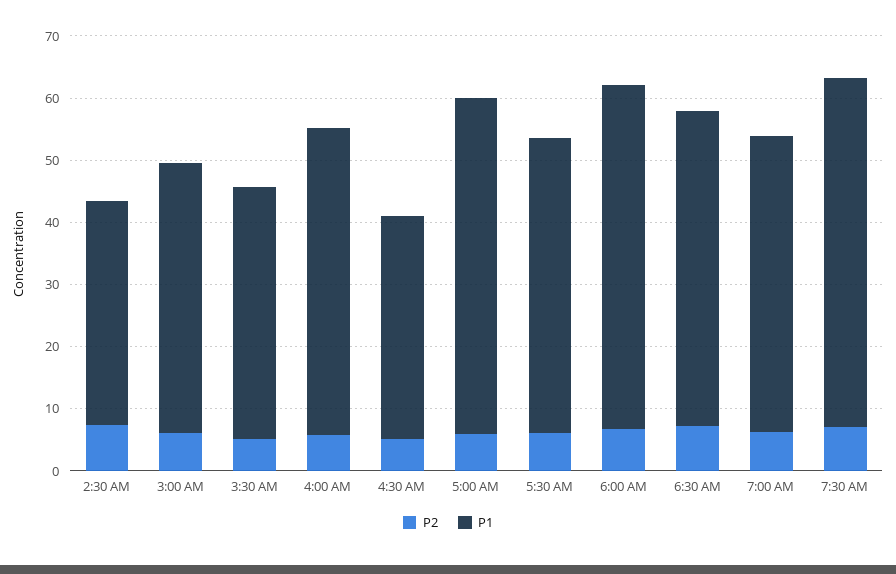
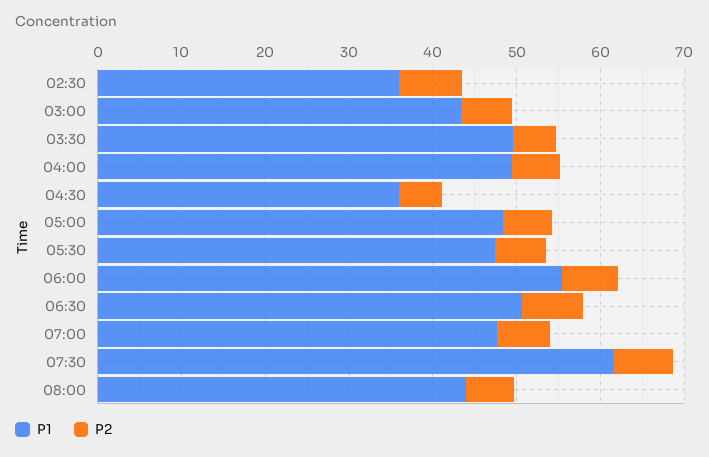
  {
    "P2": {
      "2:30 AM": 8,
      "3:00 AM": 6,
      "3:30 AM": 6,
      "4:00 AM": 6,
      "4:30 AM": 6,
      "5:00 AM": 6,
      "5:30 AM": 6,
      "6:00 AM": 6,
      "6:30 AM": 8,
      "7:00 AM": 6,
-     "7:30 AM": 8
+     "7:30 AM": 8,
+     "08:00": 6
    },
    "P1": {
      "2:30 AM": 36,
      "3:00 AM": 44,
-     "3:30 AM": 40,
+     "3:30 AM": 50,
      "4:00 AM": 50,
      "4:30 AM": 36,
-     "5:00 AM": 54,
+     "5:00 AM": 48,
      "5:30 AM": 48,
      "6:00 AM": 56,
      "6:30 AM": 50,
      "7:00 AM": 48,
-     "7:30 AM": 56
+     "7:30 AM": 62,
+     "08:00": 44
    }
  }

